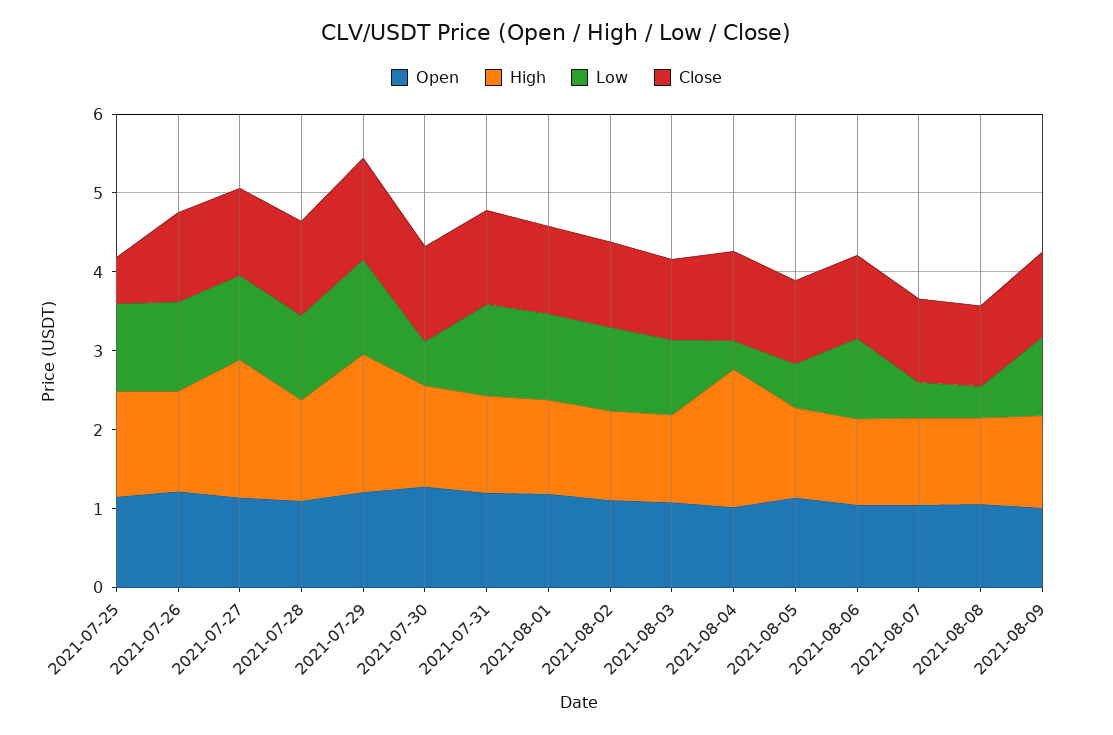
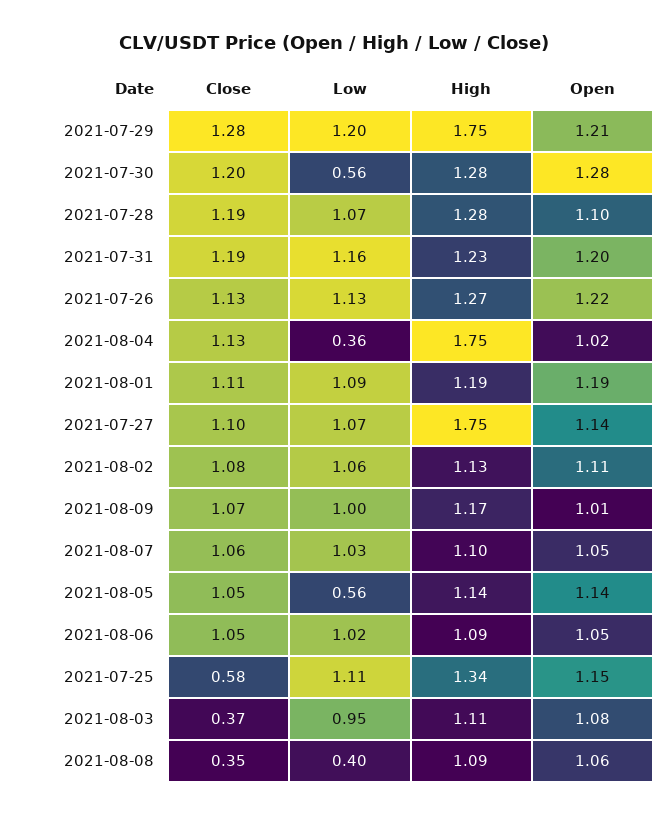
  {
    "Open": {
      "2021-07-25": 1.15,
      "2021-07-26": 1.22,
      "2021-07-27": 1.14,
      "2021-07-28": 1.1,
      "2021-07-29": 1.21,
      "2021-07-30": 1.28,
      "2021-07-31": 1.2,
      "2021-08-01": 1.19,
      "2021-08-02": 1.11,
      "2021-08-03": 1.08,
      "2021-08-04": 1.02,
      "2021-08-05": 1.14,
      "2021-08-06": 1.05,
      "2021-08-07": 1.05,
      "2021-08-08": 1.06,
      "2021-08-09": 1.01
    },
    "High": {
      "2021-07-25": 1.34,
      "2021-07-26": 1.27,
      "2021-07-27": 1.75,
      "2021-07-28": 1.28,
      "2021-07-29": 1.75,
      "2021-07-30": 1.28,
      "2021-07-31": 1.23,
      "2021-08-01": 1.19,
      "2021-08-02": 1.13,
      "2021-08-03": 1.11,
      "2021-08-04": 1.75,
      "2021-08-05": 1.14,
      "2021-08-06": 1.09,
      "2021-08-07": 1.1,
      "2021-08-08": 1.09,
      "2021-08-09": 1.17
    },
    "Low": {
      "2021-07-25": 1.11,
      "2021-07-26": 1.13,
      "2021-07-27": 1.07,
      "2021-07-28": 1.07,
      "2021-07-29": 1.2,
      "2021-07-30": 0.56,
      "2021-07-31": 1.16,
      "2021-08-01": 1.09,
      "2021-08-02": 1.06,
      "2021-08-03": 0.95,
      "2021-08-04": 0.36,
      "2021-08-05": 0.56,
      "2021-08-06": 1.02,
-     "2021-08-07": 0.4,
+     "2021-08-07": 1.03,
      "2021-08-08": 0.4,
      "2021-08-09": 1
    },
    "Close": {
      "2021-07-25": 0.58,
      "2021-07-26": 1.13,
      "2021-07-27": 1.1,
      "2021-07-28": 1.19,
      "2021-07-29": 1.28,
      "2021-07-30": 1.2,
      "2021-07-31": 1.19,
      "2021-08-01": 1.11,
      "2021-08-02": 1.08,
-     "2021-08-03": 1,
+     "2021-08-03": 0.37,
      "2021-08-04": 1.13,
      "2021-08-05": 1.05,
      "2021-08-06": 1.05,
      "2021-08-07": 1.06,
-     "2021-08-08": 1,
+     "2021-08-08": 0.35,
      "2021-08-09": 1.07
    }
  }

